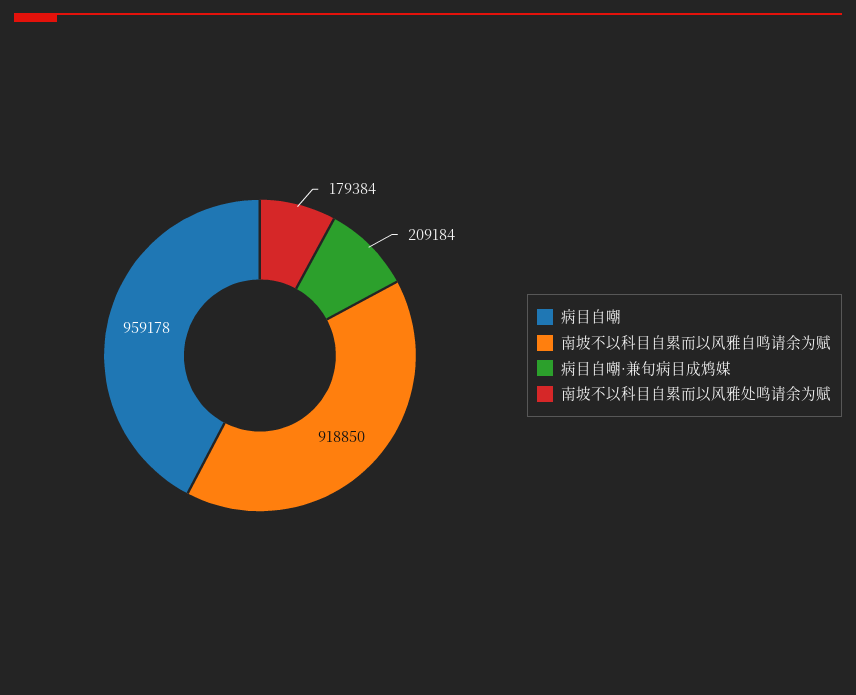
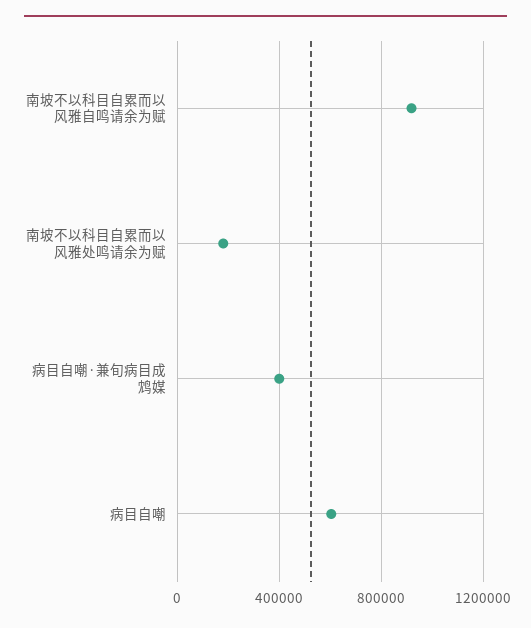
  {
-   "病目自嘲": 959178,
+   "病目自嘲": 600000,
    "南坡不以科目自累而以风雅自鸣请余为赋": 918850,
-   "病目自嘲·兼旬病目成鸩媒": 209184,
+   "病目自嘲·兼旬病目成鸩媒": 400000,
    "南坡不以科目自累而以风雅处鸣请余为赋": 179384
  }

